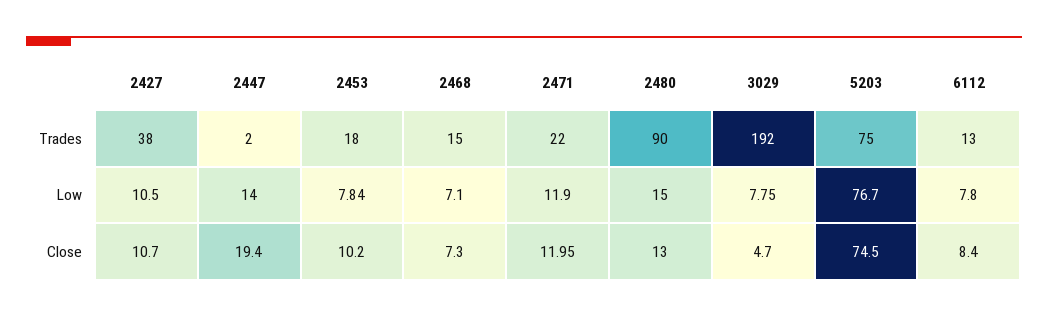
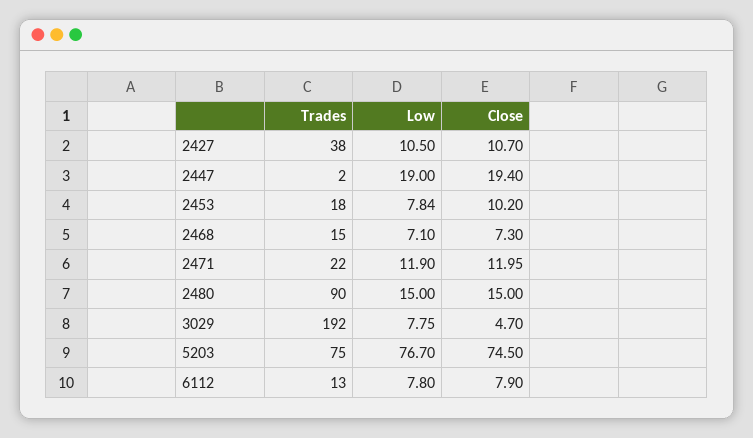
  {
    "2427": {
      "Trades": 38,
      "Low": 10.5,
      "Close": 10.7
    },
    "2447": {
      "Trades": 2,
-     "Low": 14,
+     "Low": 19,
      "Close": 19.4
    },
    "2453": {
      "Trades": 18,
      "Low": 7.84,
      "Close": 10.2
    },
    "2468": {
      "Trades": 15,
      "Low": 7.1,
      "Close": 7.3
    },
    "2471": {
      "Trades": 22,
      "Low": 11.9,
      "Close": 11.95
    },
    "2480": {
      "Trades": 90,
      "Low": 15,
-     "Close": 13
+     "Close": 15
    },
    "3029": {
      "Trades": 192,
      "Low": 7.75,
      "Close": 4.7
    },
    "5203": {
      "Trades": 75,
      "Low": 76.7,
      "Close": 74.5
    },
    "6112": {
      "Trades": 13,
      "Low": 7.8,
-     "Close": 8.4
+     "Close": 7.9
    }
  }

